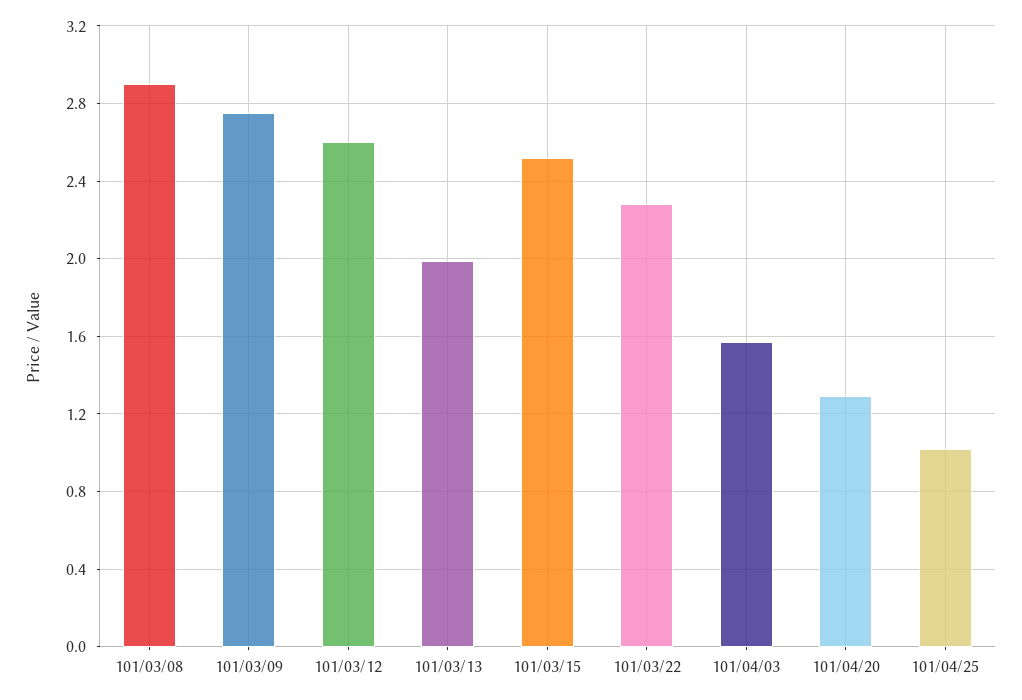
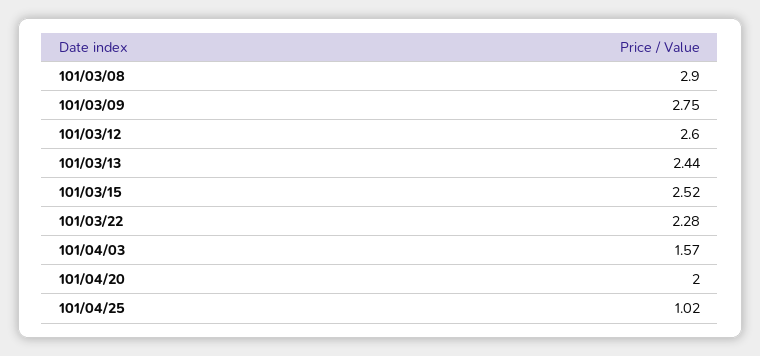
  {
    "101/03/08": 2.9,
    "101/03/09": 2.75,
    "101/03/12": 2.6,
-   "101/03/13": 2,
+   "101/03/13": 2.44,
    "101/03/15": 2.52,
    "101/03/22": 2.28,
    "101/04/03": 1.57,
-   "101/04/20": 1.3,
+   "101/04/20": 2,
    "101/04/25": 1.02
  }

